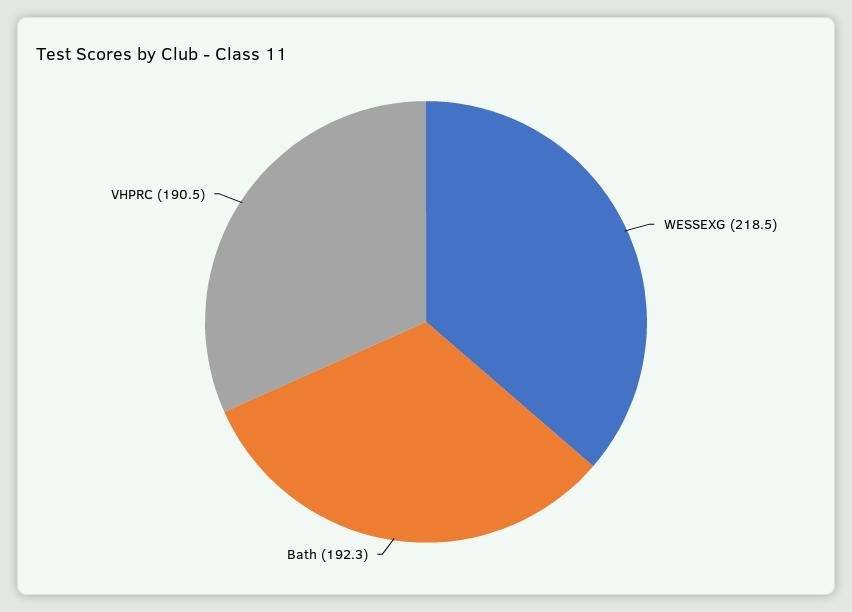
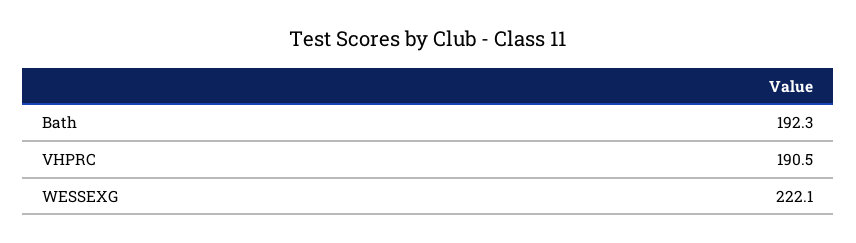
  {
-   "WESSEXG": 218.5,
+   "WESSEXG": 222.1,
    "Bath": 192.3,
    "VHPRC": 190.5
  }

